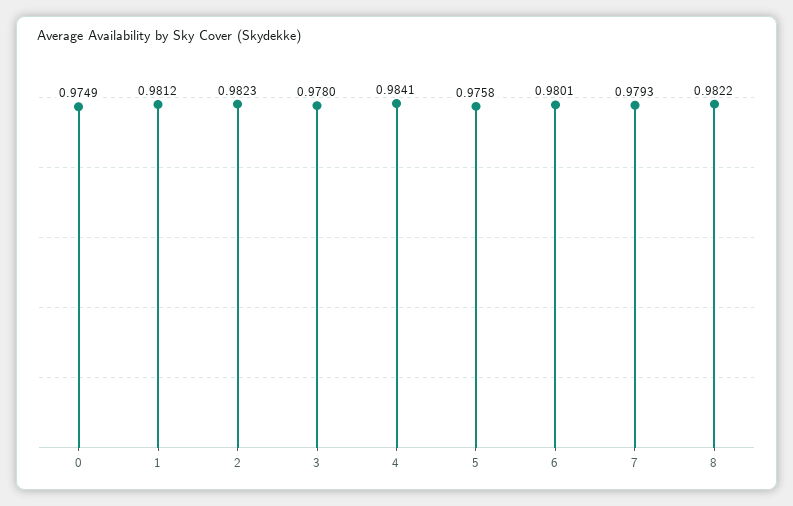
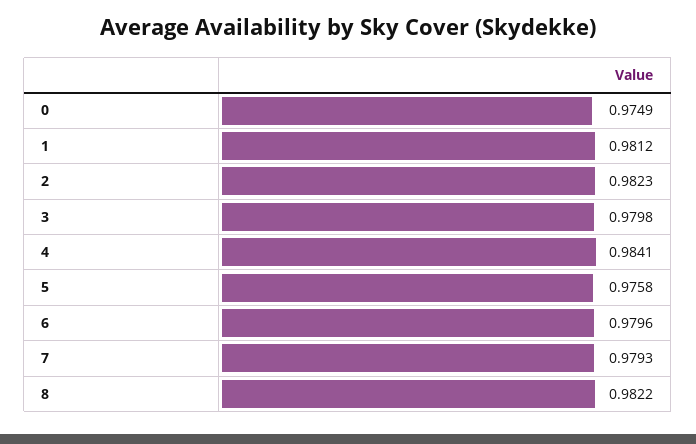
  {
    "0": 0.9749,
    "1": 0.9812,
    "2": 0.9823,
-   "3": 0.978,
+   "3": 0.9798,
    "4": 0.9841,
    "5": 0.9758,
-   "6": 0.9801,
+   "6": 0.9796,
    "7": 0.9793,
    "8": 0.9822
  }

